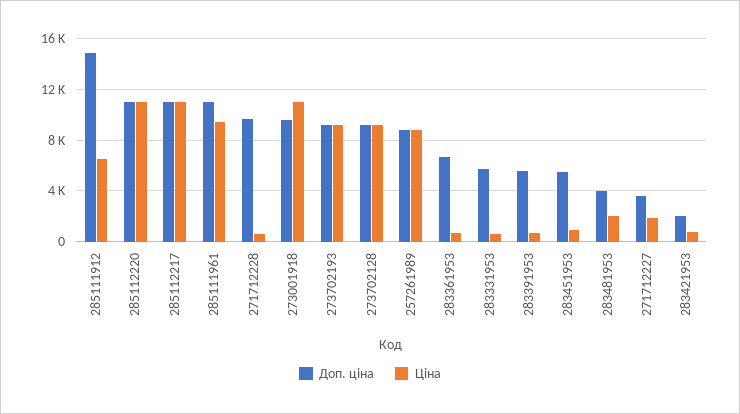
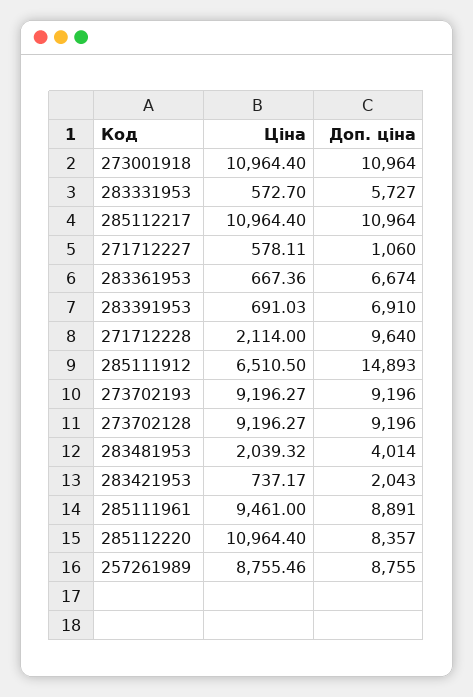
  {
    "Доп. ціна": {
      "285111912": 14893,
-     "285112220": 11000,
+     "285112220": 8357,
      "285112217": 10964,
-     "285111961": 11000,
+     "285111961": 8891,
      "271712228": 9640,
-     "273001918": 9500,
+     "273001918": 10964,
      "273702193": 9196,
      "273702128": 9196,
      "257261989": 8755,
      "283361953": 6674,
      "283331953": 5727,
-     "283391953": 5500,
+     "283391953": 6910,
-     "283451953": 5500,
      "283481953": 4014,
-     "271712227": 3500,
+     "271712227": 1060,
      "283421953": 2043
    },
    "Ціна": {
      "285111912": 6510.5,
      "285112220": 10964.4,
      "285112217": 10964.4,
      "285111961": 9461,
-     "271712228": 500,
+     "271712228": 2114,
      "273001918": 10964.4,
      "273702193": 9196.27,
      "273702128": 9196.27,
      "257261989": 8755.46,
      "283361953": 667.36,
      "283331953": 572.7,
      "283391953": 691.03,
-     "283451953": 1000,
      "283481953": 2039.32,
-     "271712227": 2000,
+     "271712227": 578.11,
      "283421953": 737.17
    }
  }

